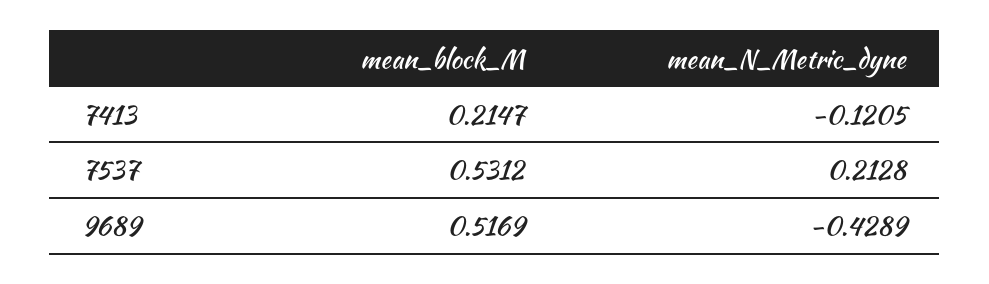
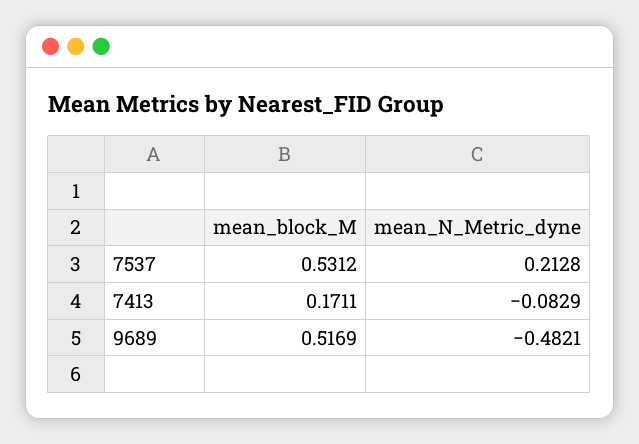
  {
    "mean_block_M": {
-     "7413": 0.2147,
+     "7413": 0.1711,
      "7537": 0.5312,
      "9689": 0.5169
    },
    "mean_N_Metric_dyne": {
-     "7413": -0.1205,
+     "7413": -0.0829,
      "7537": 0.2128,
-     "9689": -0.4289
+     "9689": -0.4821
    }
  }

